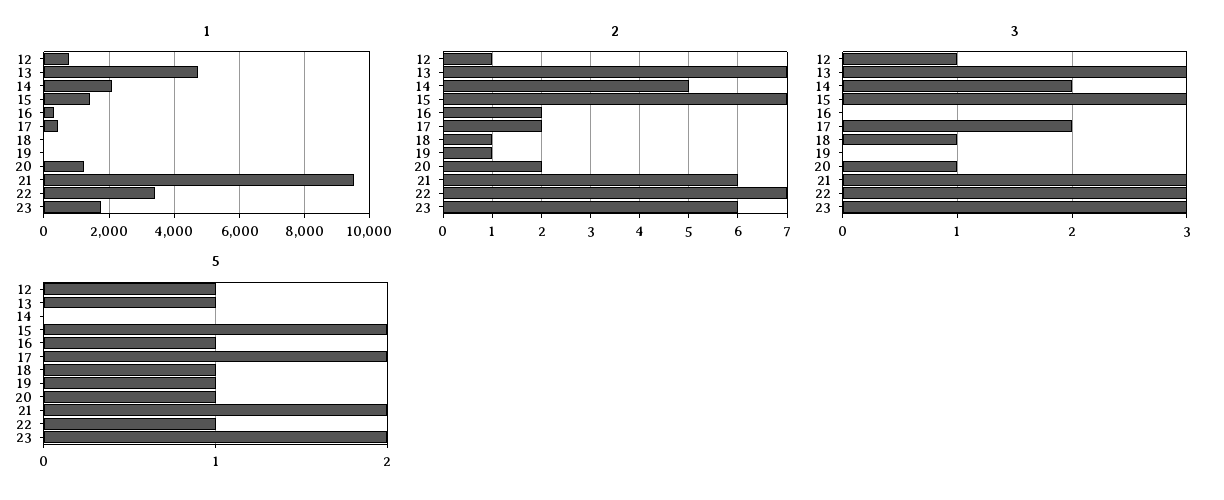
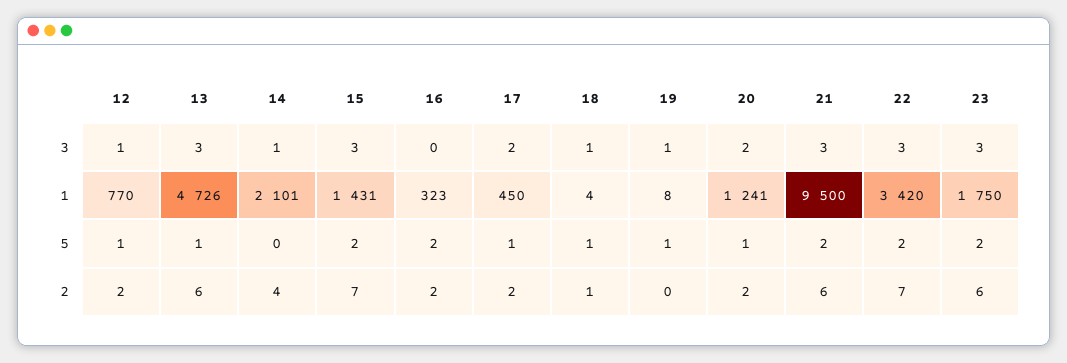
  {
    "1": {
      "12": 770,
      "13": 4726,
      "14": 2101,
      "15": 1431,
      "16": 323,
      "17": 450,
      "18": 4,
      "19": 8,
      "20": 1241,
      "21": 9500,
      "22": 3420,
      "23": 1750
    },
    "2": {
-     "12": 1,
+     "12": 2,
-     "13": 7,
+     "13": 6,
-     "14": 5,
+     "14": 4,
      "15": 7,
      "16": 2,
      "17": 2,
      "18": 1,
-     "19": 1,
+     "19": 0,
      "20": 2,
      "21": 6,
      "22": 7,
      "23": 6
    },
    "3": {
      "12": 1,
      "13": 3,
-     "14": 2,
+     "14": 1,
      "15": 3,
      "16": 0,
      "17": 2,
      "18": 1,
-     "19": 0,
+     "19": 1,
-     "20": 1,
+     "20": 2,
      "21": 3,
      "22": 3,
      "23": 3
    },
    "5": {
      "12": 1,
      "13": 1,
      "14": 0,
      "15": 2,
-     "16": 1,
+     "16": 2,
-     "17": 2,
+     "17": 1,
      "18": 1,
      "19": 1,
      "20": 1,
      "21": 2,
-     "22": 1,
+     "22": 2,
      "23": 2
    }
  }

